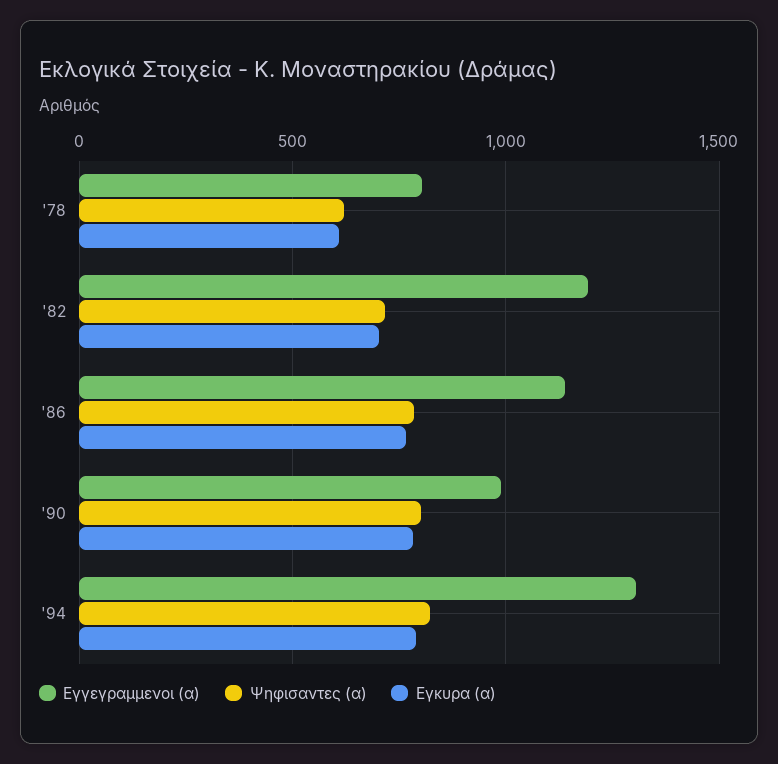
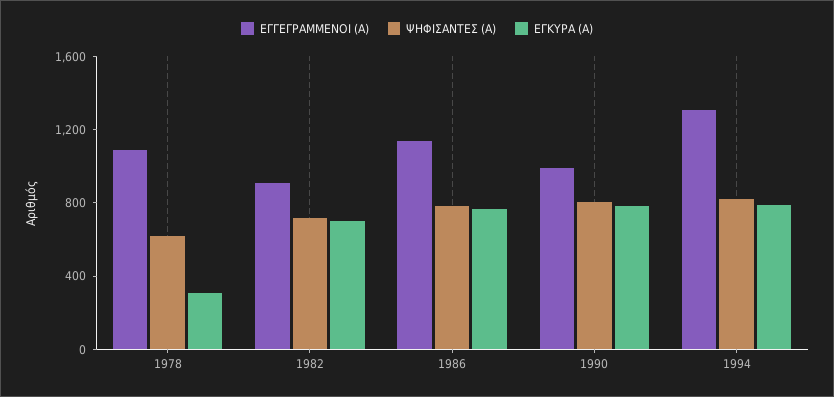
  {
    "Εγγεγραμμενοι (α)": {
-     "'78": 800,
+     "'78": 1100,
-     "'82": 1200,
+     "'82": 900,
      "'86": 1150,
      "'90": 1000,
      "'94": 1300
    },
    "Ψηφισαντες (α)": {
      "'78": 600,
      "'82": 700,
      "'86": 800,
      "'90": 800,
      "'94": 800
    },
    "Εγκυρα (α)": {
-     "'78": 600,
+     "'78": 300,
      "'82": 700,
      "'86": 750,
      "'90": 800,
      "'94": 800
    }
  }

